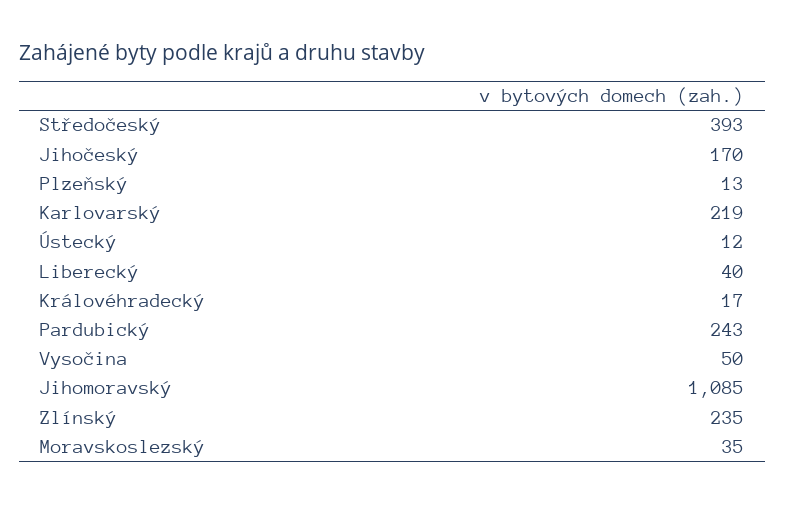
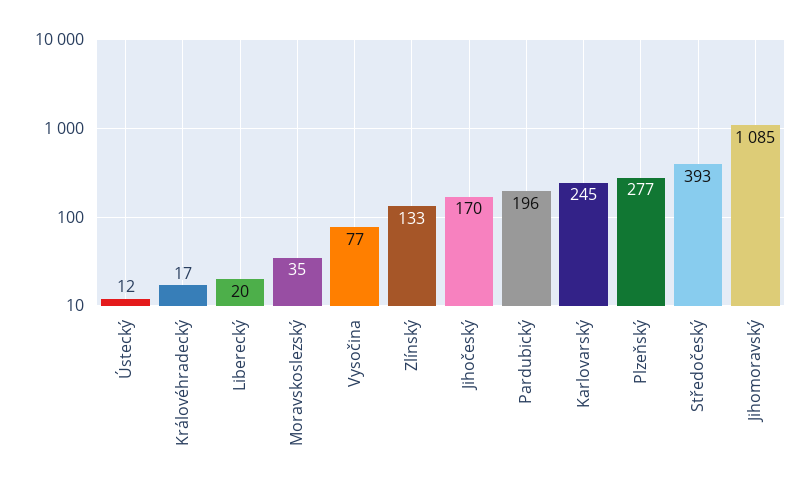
  {
    "Středočeský": 393,
    "Jihočeský": 170,
-   "Plzeňský": 13,
+   "Plzeňský": 277,
-   "Karlovarský": 219,
+   "Karlovarský": 245,
    "Ústecký": 12,
-   "Liberecký": 40,
+   "Liberecký": 20,
    "Královéhradecký": 17,
-   "Pardubický": 243,
+   "Pardubický": 196,
-   "Vysočina": 50,
+   "Vysočina": 77,
    "Jihomoravský": 1085,
-   "Zlínský": 235,
+   "Zlínský": 133,
    "Moravskoslezský": 35
  }

